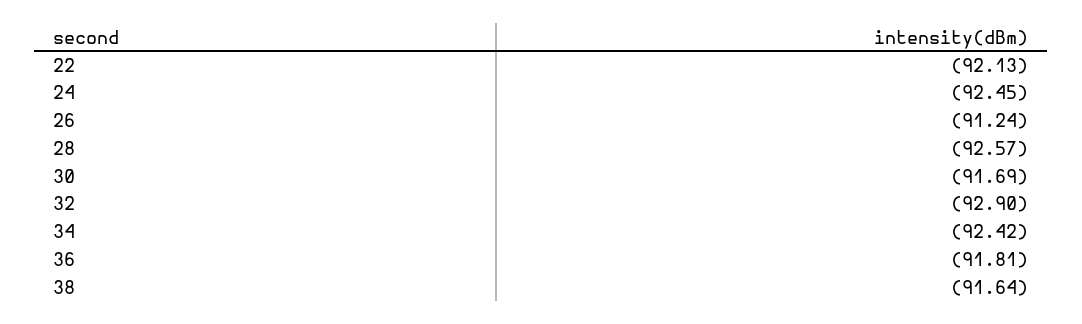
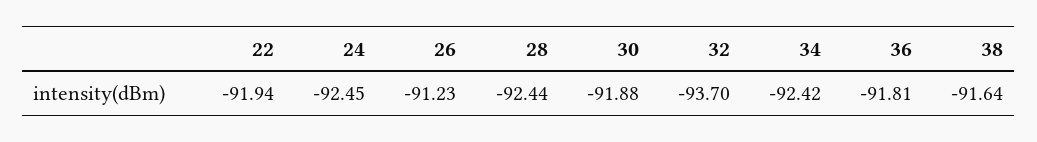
  {
-   "22": -92.13,
+   "22": -91.94,
    "24": -92.45,
-   "26": -91.24,
+   "26": -91.23,
-   "28": -92.57,
+   "28": -92.44,
-   "30": -91.69,
+   "30": -91.88,
-   "32": -92.9,
+   "32": -93.7,
    "34": -92.42,
    "36": -91.81,
    "38": -91.64
  }

